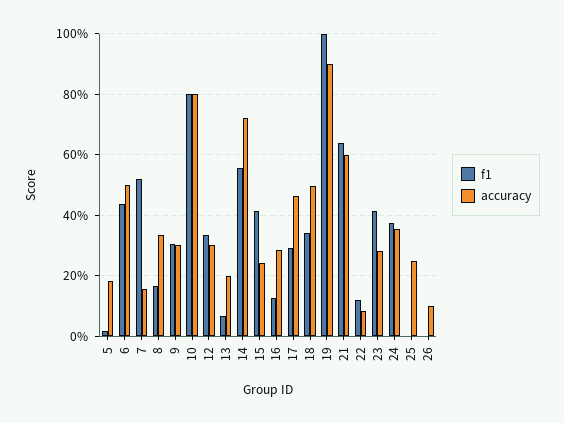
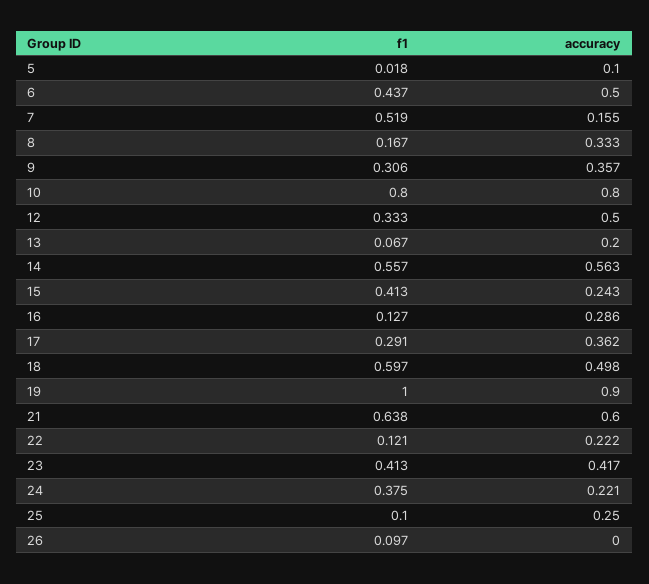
  {
    "f1": {
      "5": 0.018,
      "6": 0.437,
      "7": 0.519,
      "8": 0.167,
      "9": 0.306,
      "10": 0.8,
      "12": 0.333,
      "13": 0.067,
      "14": 0.557,
      "15": 0.413,
      "16": 0.127,
      "17": 0.291,
-     "18": 0.34,
+     "18": 0.597,
      "19": 1,
      "21": 0.638,
      "22": 0.121,
      "23": 0.413,
      "24": 0.375,
-     "25": 0,
+     "25": 0.1,
-     "26": 0
+     "26": 0.097
    },
    "accuracy": {
-     "5": 0.18,
+     "5": 0.1,
      "6": 0.5,
      "7": 0.155,
      "8": 0.333,
-     "9": 0.3,
+     "9": 0.357,
      "10": 0.8,
-     "12": 0.3,
+     "12": 0.5,
      "13": 0.2,
-     "14": 0.72,
+     "14": 0.563,
      "15": 0.243,
      "16": 0.286,
-     "17": 0.46,
+     "17": 0.362,
      "18": 0.498,
      "19": 0.9,
      "21": 0.6,
-     "22": 0.08,
+     "22": 0.222,
-     "23": 0.28,
+     "23": 0.417,
-     "24": 0.36,
+     "24": 0.221,
      "25": 0.25,
-     "26": 0.1
+     "26": 0
    }
  }

